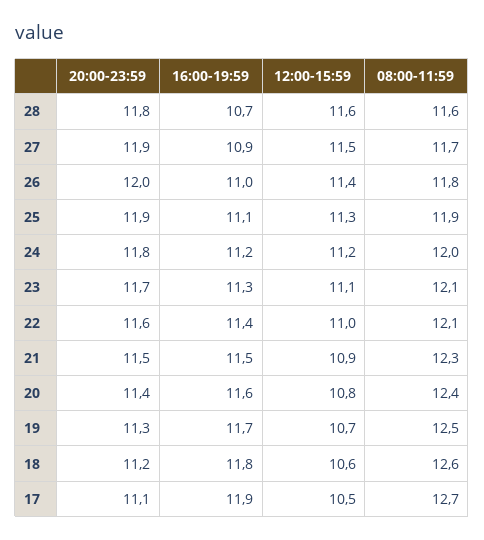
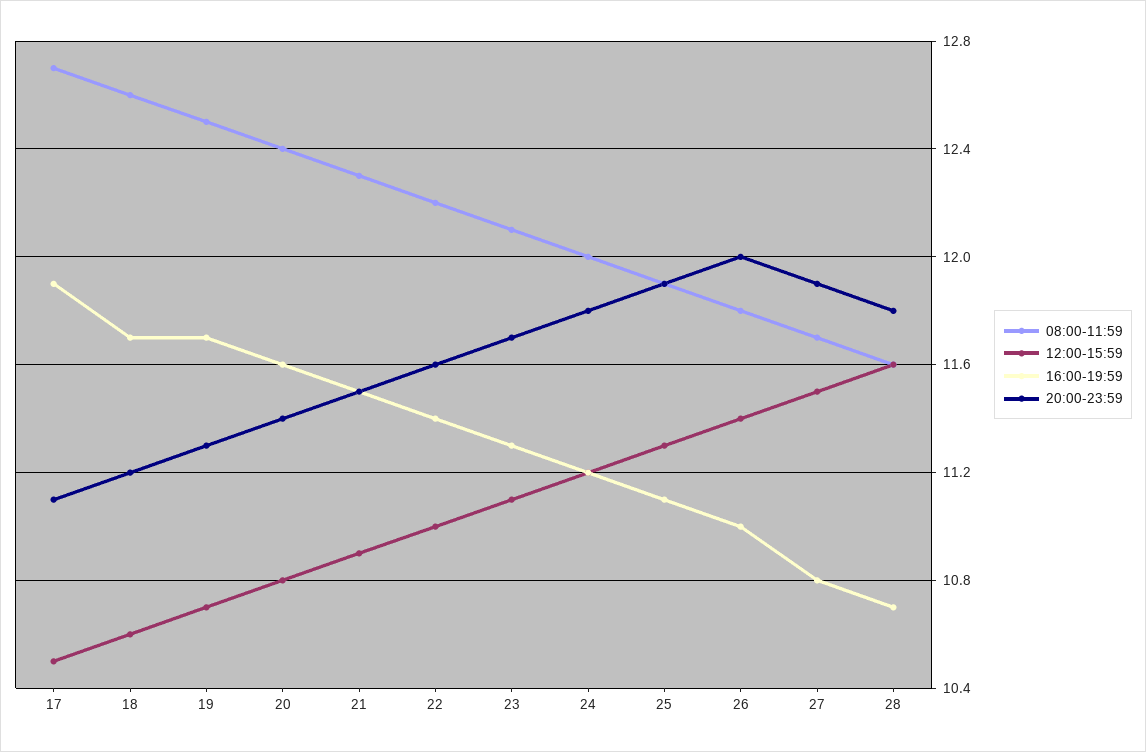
  {
    "20:00-23:59": {
      "28": 11.8,
      "27": 11.9,
      "26": 12,
      "25": 11.9,
      "24": 11.8,
      "23": 11.7,
      "22": 11.6,
      "21": 11.5,
      "20": 11.4,
      "19": 11.3,
      "18": 11.2,
      "17": 11.1
    },
    "16:00-19:59": {
      "28": 10.7,
-     "27": 10.9,
+     "27": 10.8,
      "26": 11,
      "25": 11.1,
      "24": 11.2,
      "23": 11.3,
      "22": 11.4,
      "21": 11.5,
      "20": 11.6,
      "19": 11.7,
-     "18": 11.8,
+     "18": 11.7,
      "17": 11.9
    },
    "12:00-15:59": {
      "28": 11.6,
      "27": 11.5,
      "26": 11.4,
      "25": 11.3,
      "24": 11.2,
      "23": 11.1,
      "22": 11,
      "21": 10.9,
      "20": 10.8,
      "19": 10.7,
      "18": 10.6,
      "17": 10.5
    },
    "08:00-11:59": {
      "28": 11.6,
      "27": 11.7,
      "26": 11.8,
      "25": 11.9,
      "24": 12,
      "23": 12.1,
-     "22": 12.1,
+     "22": 12.2,
      "21": 12.3,
      "20": 12.4,
      "19": 12.5,
      "18": 12.6,
      "17": 12.7
    }
  }

